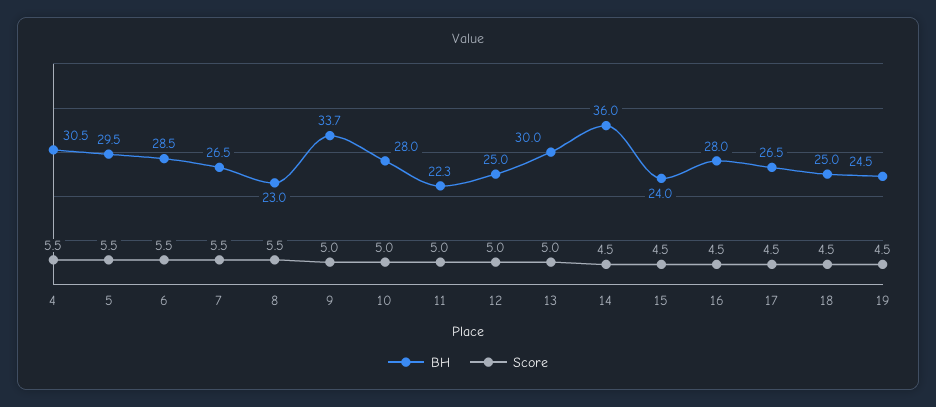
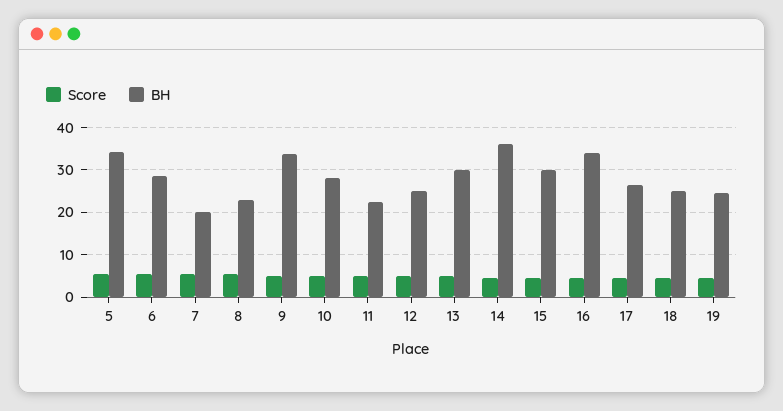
  {
    "BH": {
-     "4": 30.5,
-     "5": 29.5,
+     "5": 34,
      "6": 28.5,
-     "7": 26.5,
+     "7": 20,
      "8": 23,
      "9": 33.7,
      "10": 28,
      "11": 22.3,
      "12": 25,
      "13": 30,
      "14": 36,
-     "15": 24,
+     "15": 30,
-     "16": 28,
+     "16": 34,
      "17": 26.5,
      "18": 25,
      "19": 24.5
    },
    "Score": {
-     "4": 5.5,
      "5": 5.5,
      "6": 5.5,
      "7": 5.5,
      "8": 5.5,
      "9": 5,
      "10": 5,
      "11": 5,
      "12": 5,
      "13": 5,
      "14": 4.5,
      "15": 4.5,
      "16": 4.5,
      "17": 4.5,
      "18": 4.5,
      "19": 4.5
    }
  }

